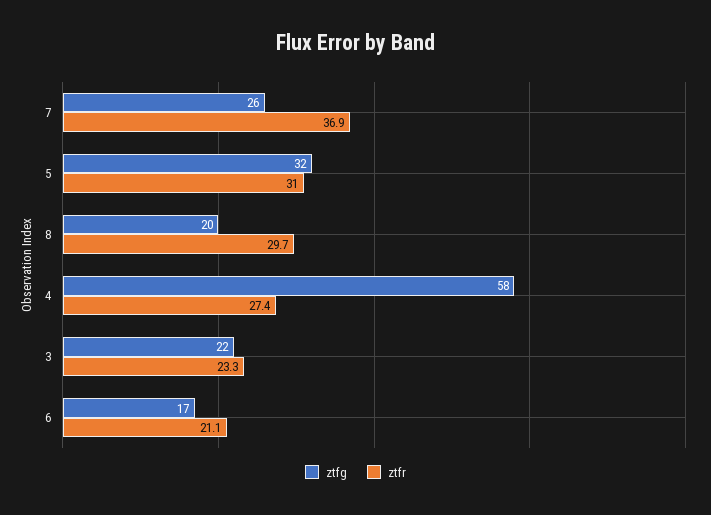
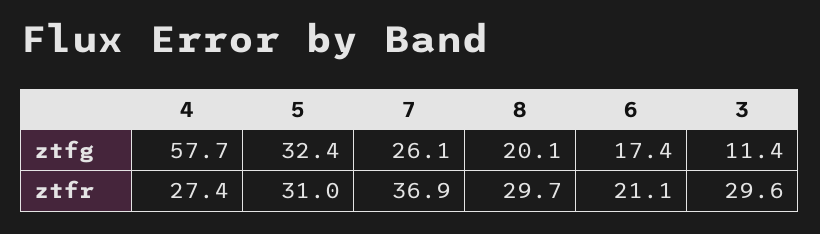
  {
    "ztfg": {
      "7": 26.1,
      "5": 32.4,
      "8": 20.1,
      "4": 57.7,
-     "3": 22,
+     "3": 11.4,
      "6": 17.4
    },
    "ztfr": {
      "7": 36.9,
      "5": 31,
      "8": 29.7,
      "4": 27.4,
-     "3": 23.3,
+     "3": 29.6,
      "6": 21.1
    }
  }

